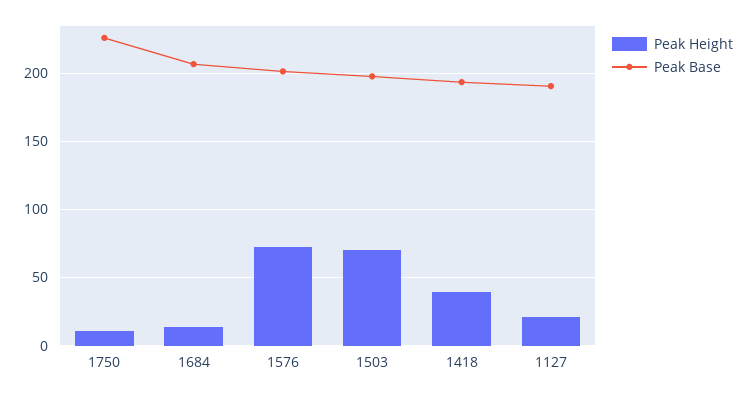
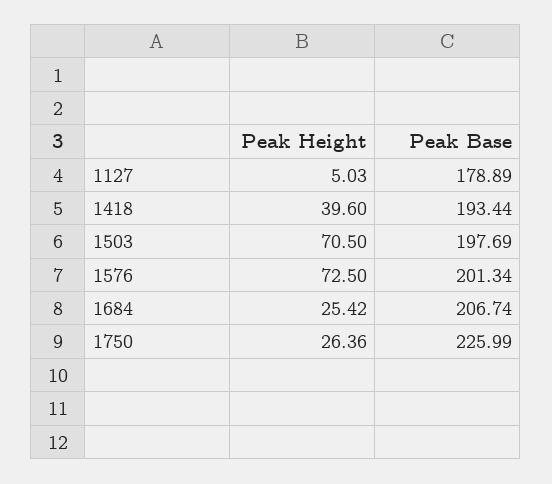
  {
    "Peak Height": {
-     "1750": 10,
+     "1750": 26.36,
-     "1684": 15,
+     "1684": 25.42,
      "1576": 72.5,
      "1503": 70.5,
      "1418": 39.6,
-     "1127": 20
+     "1127": 5.03
    },
    "Peak Base": {
      "1750": 225.99,
      "1684": 206.74,
      "1576": 201.34,
      "1503": 197.69,
      "1418": 193.44,
-     "1127": 190
+     "1127": 178.89
    }
  }

